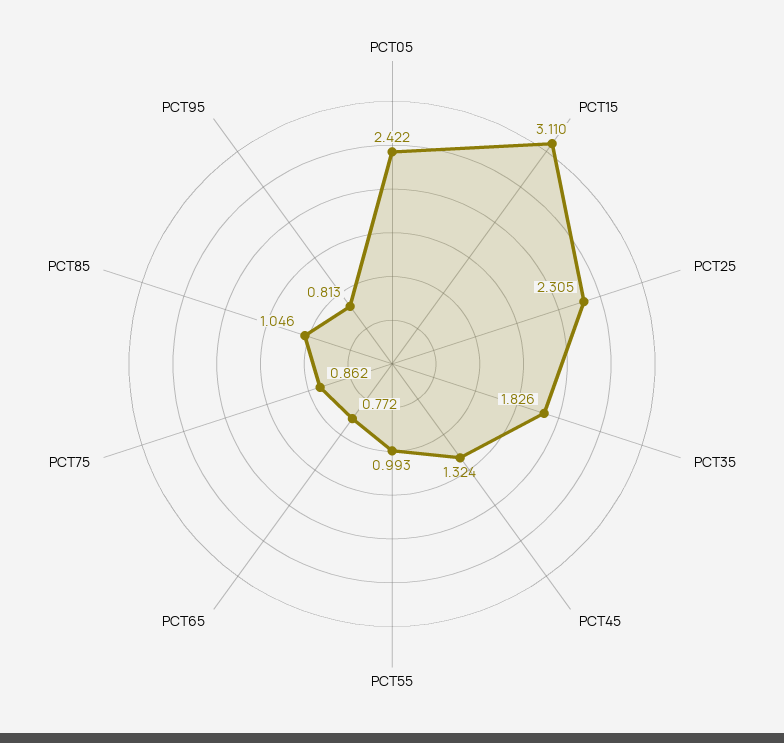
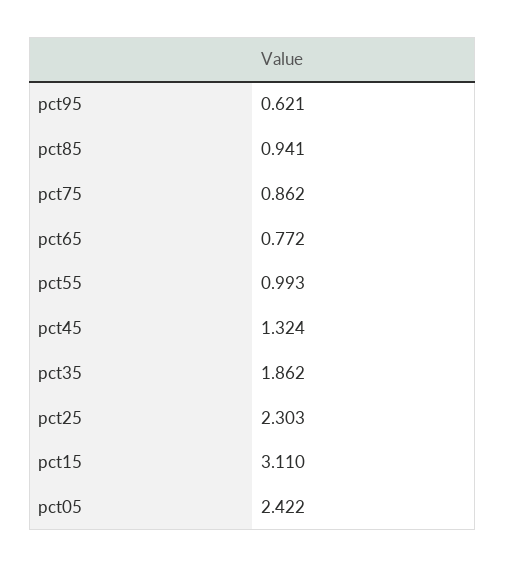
  {
    "PCT05": 2.422,
    "PCT15": 3.11,
-   "PCT25": 2.305,
+   "PCT25": 2.303,
-   "PCT35": 1.826,
+   "PCT35": 1.862,
    "PCT45": 1.324,
    "PCT55": 0.993,
    "PCT65": 0.772,
    "PCT75": 0.862,
-   "PCT85": 1.046,
+   "PCT85": 0.941,
-   "PCT95": 0.813
+   "PCT95": 0.621
  }

